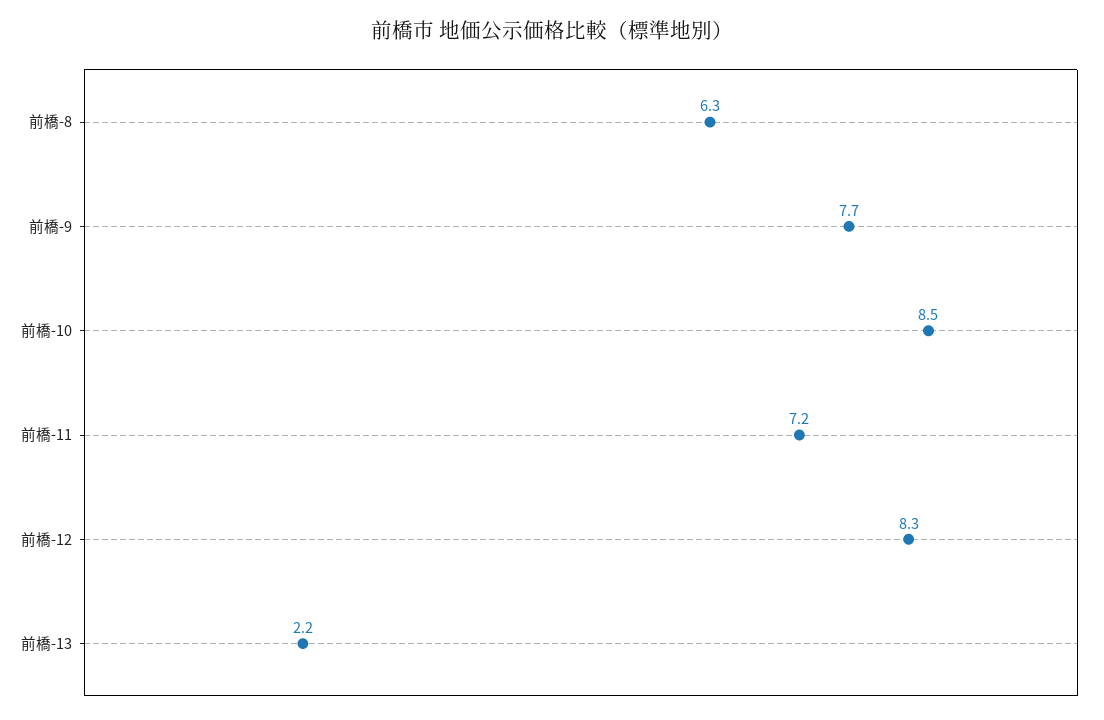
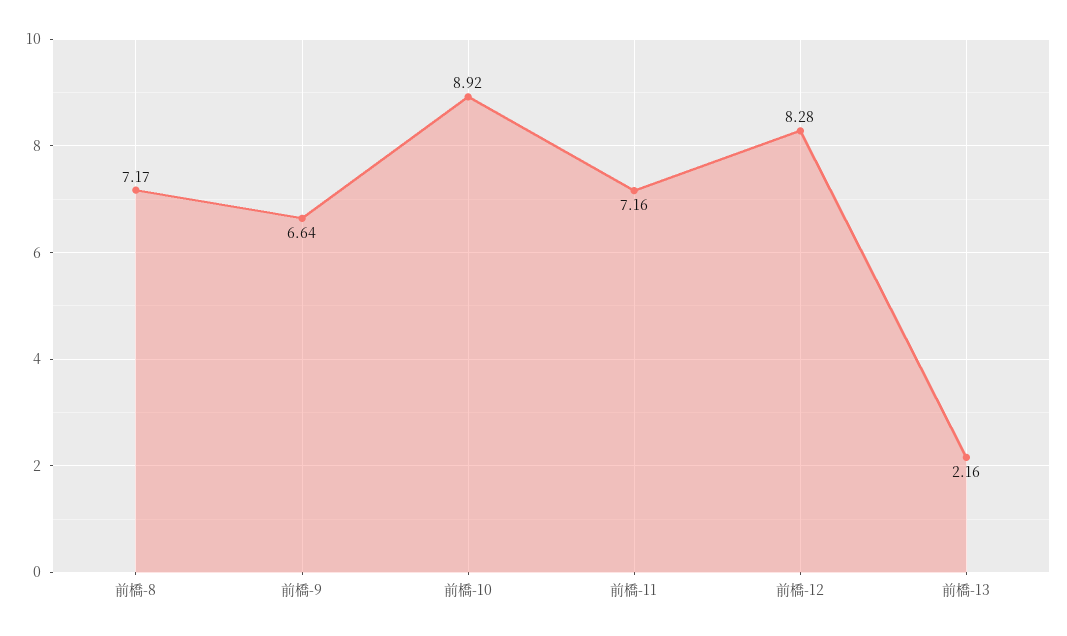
  {
-   "前橋-8": 6.3,
+   "前橋-8": 7.17,
-   "前橋-9": 7.7,
+   "前橋-9": 6.64,
-   "前橋-10": 8.5,
+   "前橋-10": 8.92,
    "前橋-11": 7.16,
    "前橋-12": 8.28,
    "前橋-13": 2.16
  }

